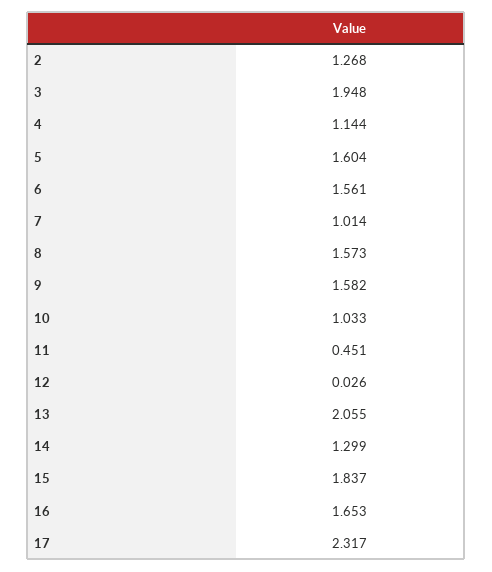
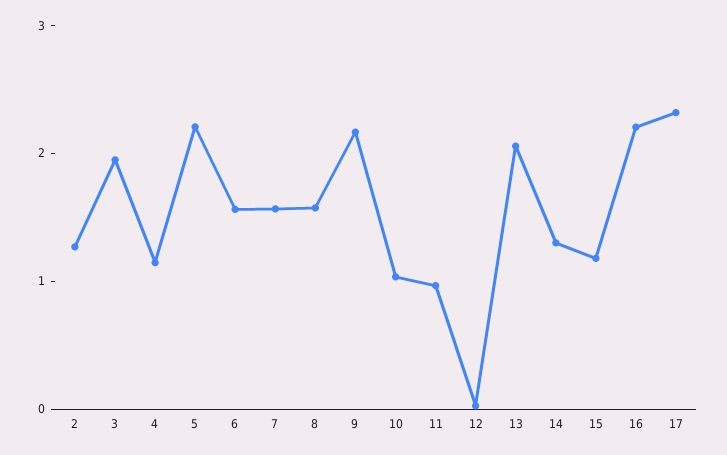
  {
    "2": 1.268,
    "3": 1.948,
    "4": 1.144,
-   "5": 1.604,
+   "5": 2.2,
    "6": 1.561,
-   "7": 1.014,
+   "7": 1.6,
    "8": 1.573,
-   "9": 1.582,
+   "9": 2.2,
    "10": 1.033,
-   "11": 0.451,
+   "11": 1,
    "12": 0.026,
    "13": 2.055,
    "14": 1.299,
-   "15": 1.837,
+   "15": 1.2,
-   "16": 1.653,
+   "16": 2.2,
    "17": 2.317
  }

